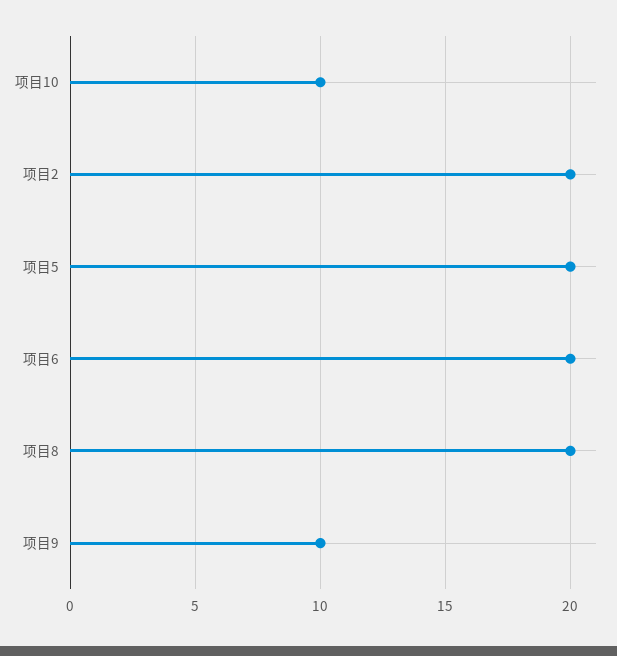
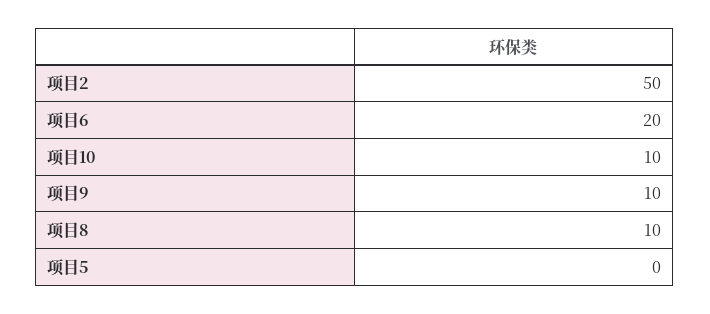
  {
    "项目10": 10,
-   "项目2": 20,
+   "项目2": 50,
-   "项目5": 20,
+   "项目5": 0,
    "项目6": 20,
-   "项目8": 20,
+   "项目8": 10,
    "项目9": 10
  }

